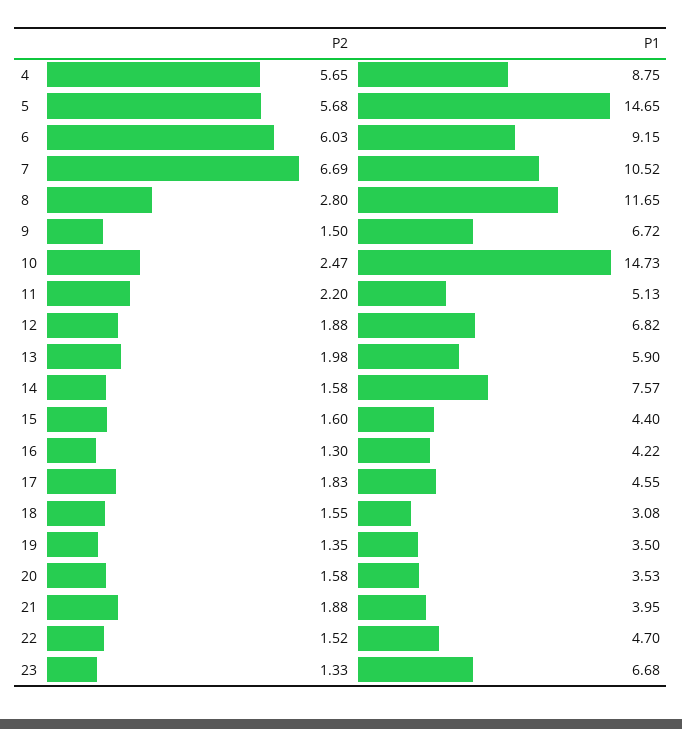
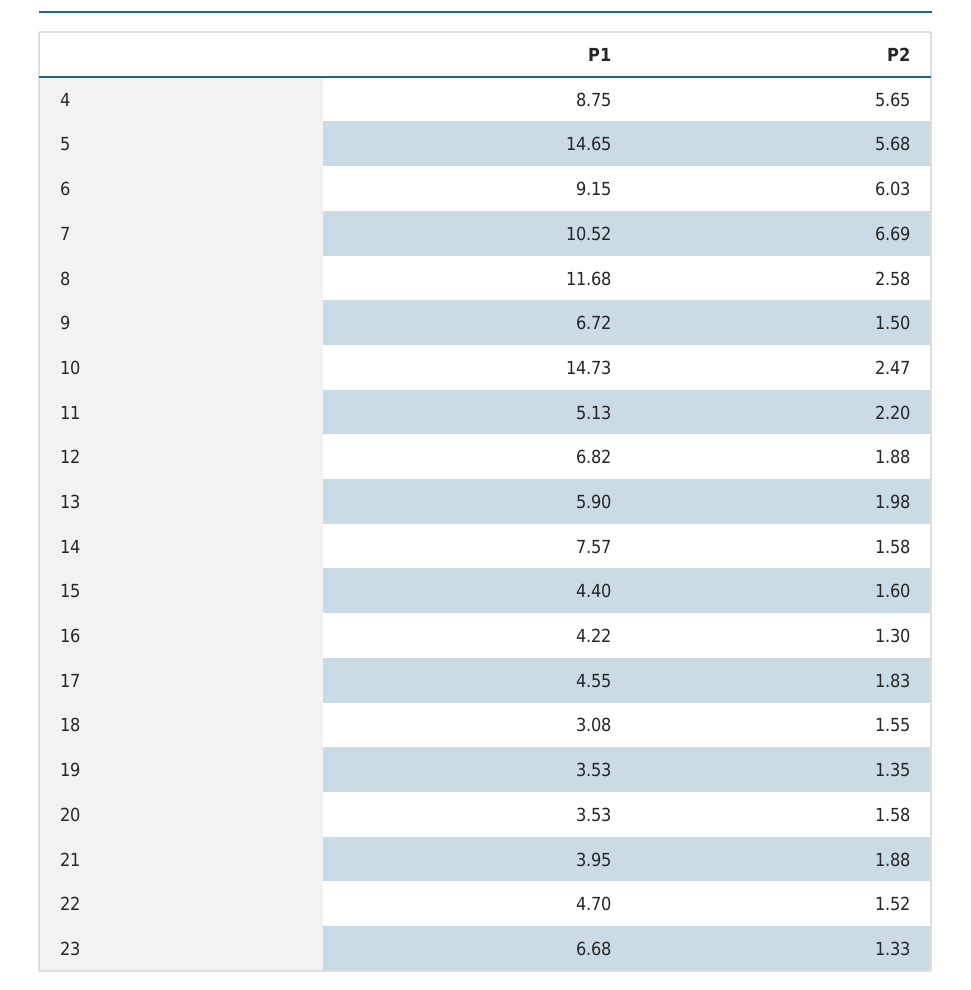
  {
    "P2": {
      "4": 5.65,
      "5": 5.68,
      "6": 6.03,
      "7": 6.69,
-     "8": 2.8,
+     "8": 2.58,
      "9": 1.5,
      "10": 2.47,
      "11": 2.2,
      "12": 1.88,
      "13": 1.98,
      "14": 1.58,
      "15": 1.6,
      "16": 1.3,
      "17": 1.83,
      "18": 1.55,
      "19": 1.35,
      "20": 1.58,
      "21": 1.88,
      "22": 1.52,
      "23": 1.33
    },
    "P1": {
      "4": 8.75,
      "5": 14.65,
      "6": 9.15,
      "7": 10.52,
-     "8": 11.65,
+     "8": 11.68,
      "9": 6.72,
      "10": 14.73,
      "11": 5.13,
      "12": 6.82,
      "13": 5.9,
      "14": 7.57,
      "15": 4.4,
      "16": 4.22,
      "17": 4.55,
      "18": 3.08,
-     "19": 3.5,
+     "19": 3.53,
      "20": 3.53,
      "21": 3.95,
      "22": 4.7,
      "23": 6.68
    }
  }

